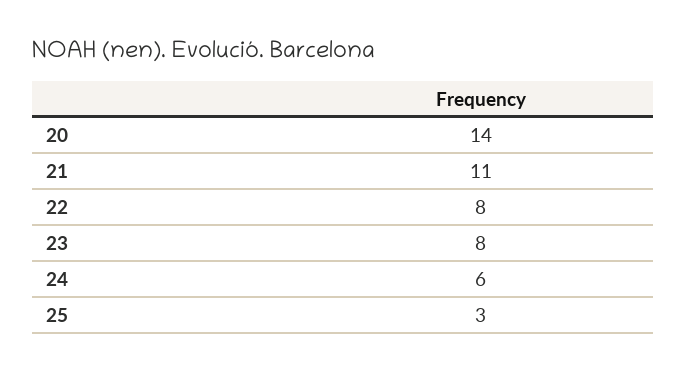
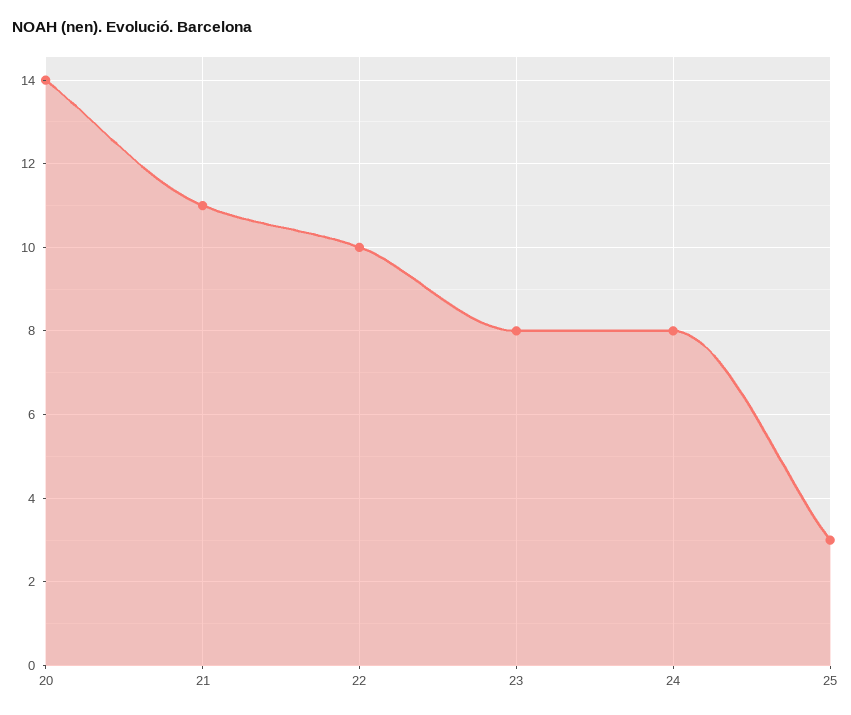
  {
    "20": 14,
    "21": 11,
-   "22": 8,
+   "22": 10,
    "23": 8,
-   "24": 6,
+   "24": 8,
    "25": 3
  }

